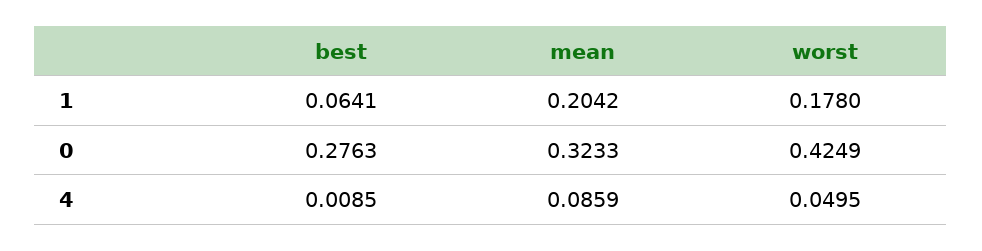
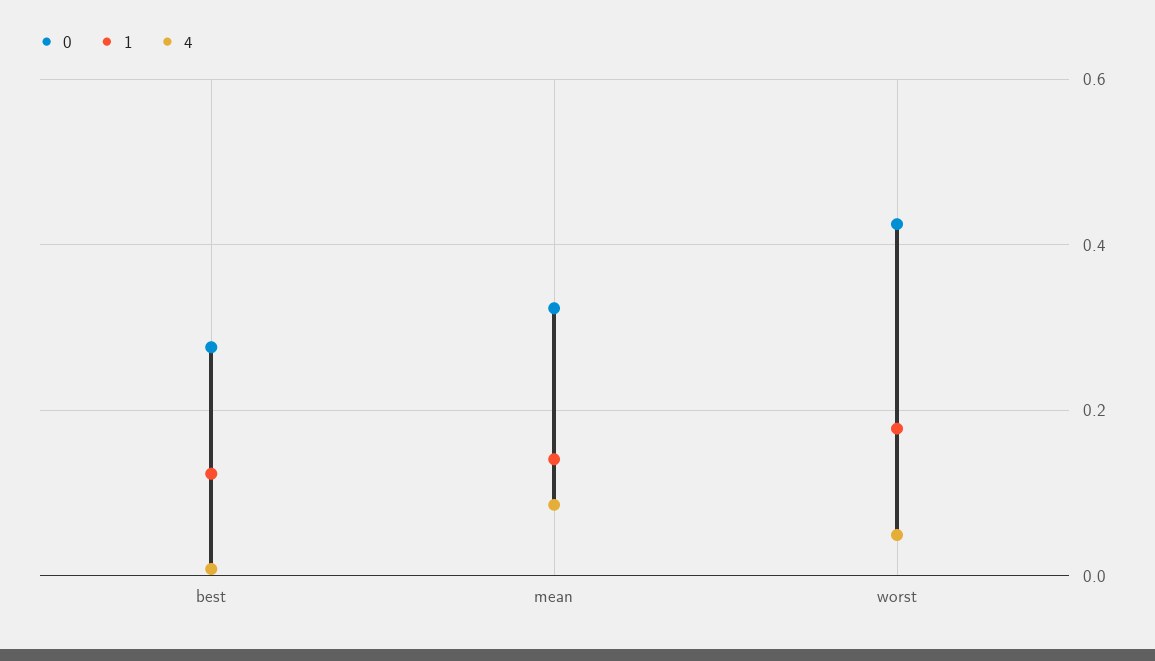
  {
    "1": {
-     "best": 0.0641,
+     "best": 0.12,
-     "mean": 0.2042,
+     "mean": 0.14,
      "worst": 0.178
    },
    "0": {
      "best": 0.2763,
      "mean": 0.3233,
      "worst": 0.4249
    },
    "4": {
      "best": 0.0085,
      "mean": 0.0859,
      "worst": 0.0495
    }
  }

